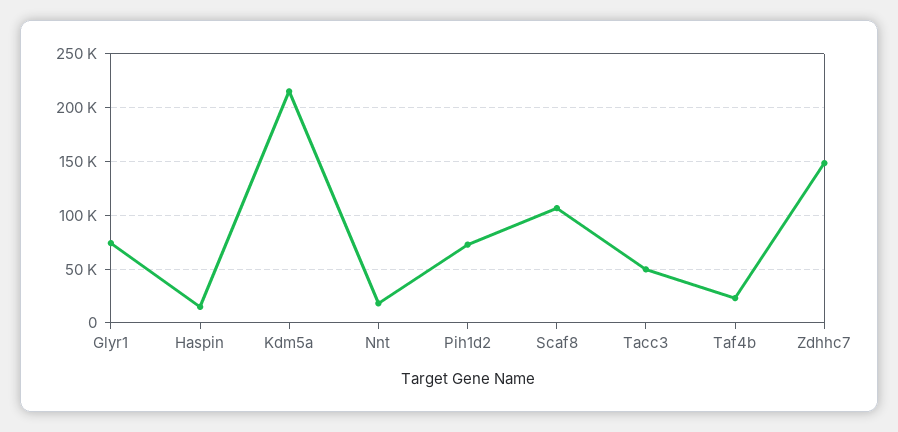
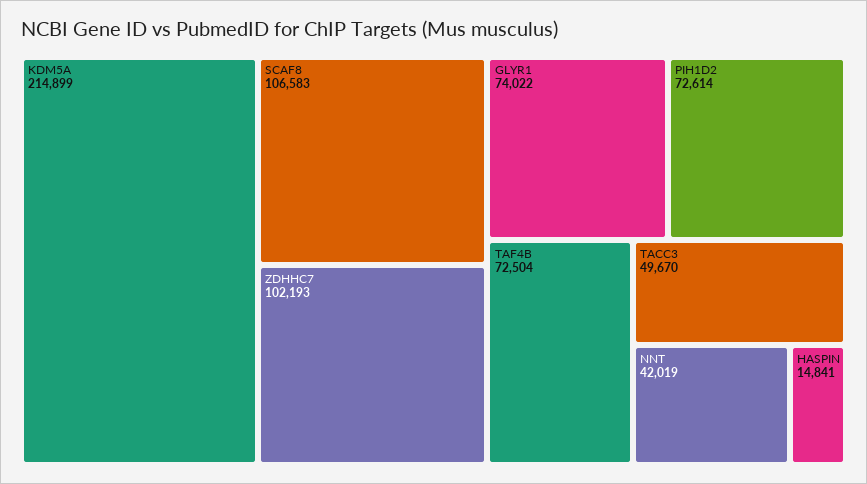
  {
    "Glyr1": 74022,
    "Haspin": 14841,
    "Kdm5a": 214899,
-   "Nnt": 20000,
+   "Nnt": 42019,
    "Pih1d2": 72614,
    "Scaf8": 106583,
    "Tacc3": 49670,
-   "Taf4b": 20000,
+   "Taf4b": 72504,
-   "Zdhhc7": 150000
+   "Zdhhc7": 102193
  }

